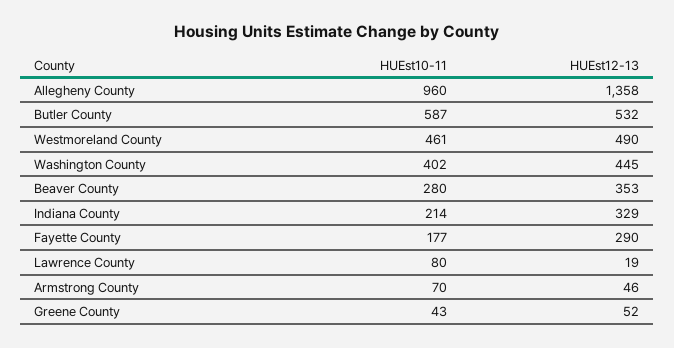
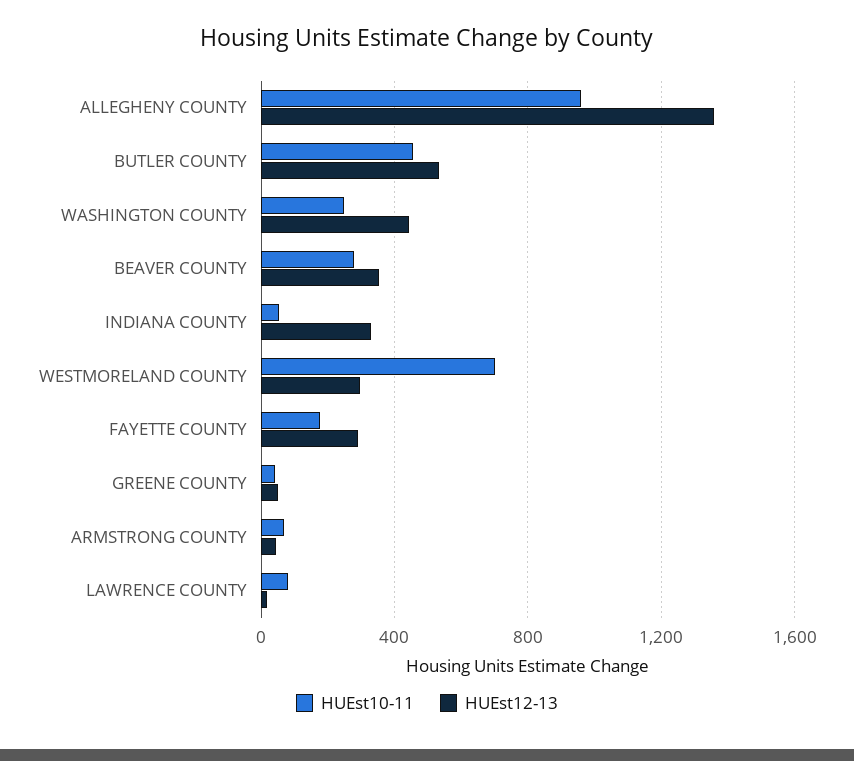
  {
    "HUEst10-11": {
      "Allegheny County": 960,
-     "Butler County": 587,
+     "Butler County": 450,
-     "Westmoreland County": 461,
+     "Westmoreland County": 700,
-     "Washington County": 402,
+     "Washington County": 250,
      "Beaver County": 280,
-     "Indiana County": 214,
+     "Indiana County": 50,
      "Fayette County": 177,
      "Lawrence County": 80,
      "Armstrong County": 70,
      "Greene County": 43
    },
    "HUEst12-13": {
      "Allegheny County": 1358,
      "Butler County": 532,
-     "Westmoreland County": 490,
+     "Westmoreland County": 300,
      "Washington County": 445,
      "Beaver County": 353,
      "Indiana County": 329,
      "Fayette County": 290,
      "Lawrence County": 19,
      "Armstrong County": 46,
      "Greene County": 52
    }
  }

